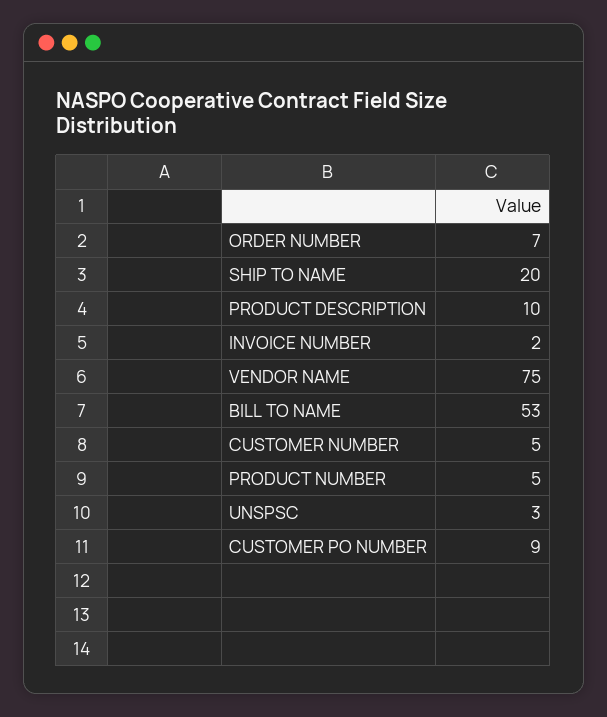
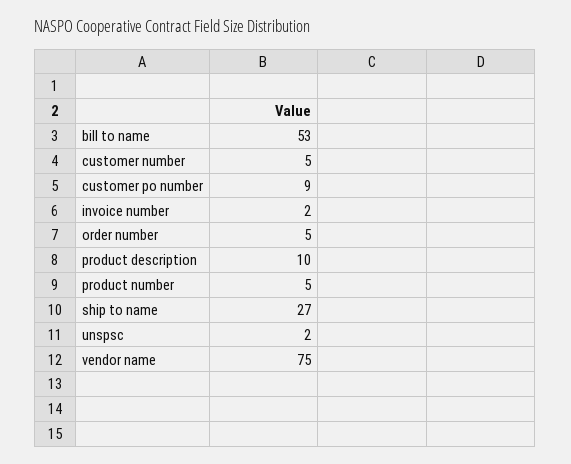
  {
-   "ORDER NUMBER": 7,
+   "ORDER NUMBER": 5,
-   "SHIP TO NAME": 20,
+   "SHIP TO NAME": 27,
    "PRODUCT DESCRIPTION": 10,
    "INVOICE NUMBER": 2,
    "VENDOR NAME": 75,
    "BILL TO NAME": 53,
    "CUSTOMER NUMBER": 5,
    "PRODUCT NUMBER": 5,
-   "UNSPSC": 3,
+   "UNSPSC": 2,
    "CUSTOMER PO NUMBER": 9
  }

